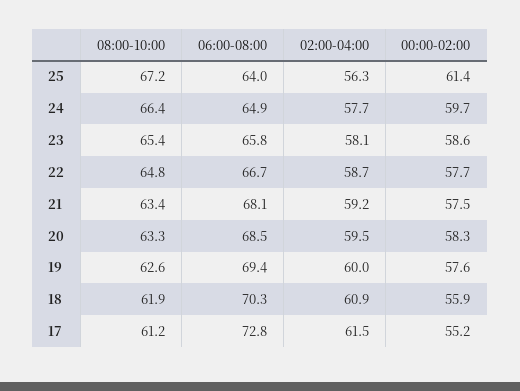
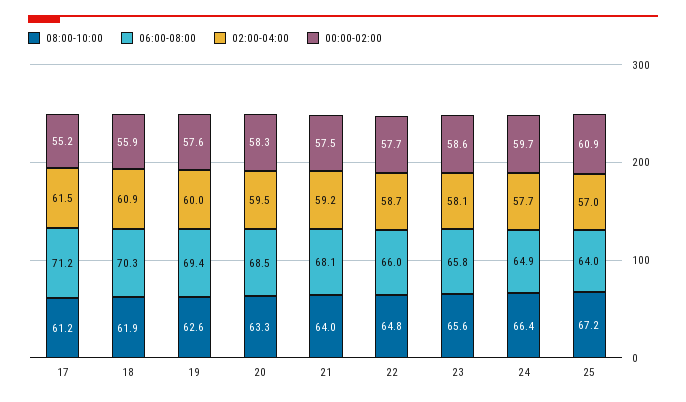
  {
    "08:00-10:00": {
      "25": 67.2,
      "24": 66.4,
-     "23": 65.4,
+     "23": 65.6,
      "22": 64.8,
-     "21": 63.4,
+     "21": 64,
      "20": 63.3,
      "19": 62.6,
      "18": 61.9,
      "17": 61.2
    },
    "06:00-08:00": {
      "25": 64,
      "24": 64.9,
      "23": 65.8,
-     "22": 66.7,
+     "22": 66,
      "21": 68.1,
      "20": 68.5,
      "19": 69.4,
      "18": 70.3,
-     "17": 72.8
+     "17": 71.2
    },
    "02:00-04:00": {
-     "25": 56.3,
+     "25": 57,
      "24": 57.7,
      "23": 58.1,
      "22": 58.7,
      "21": 59.2,
      "20": 59.5,
      "19": 60,
      "18": 60.9,
      "17": 61.5
    },
    "00:00-02:00": {
-     "25": 61.4,
+     "25": 60.9,
      "24": 59.7,
      "23": 58.6,
      "22": 57.7,
      "21": 57.5,
      "20": 58.3,
      "19": 57.6,
      "18": 55.9,
      "17": 55.2
    }
  }

